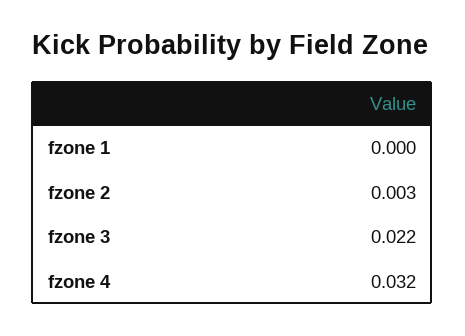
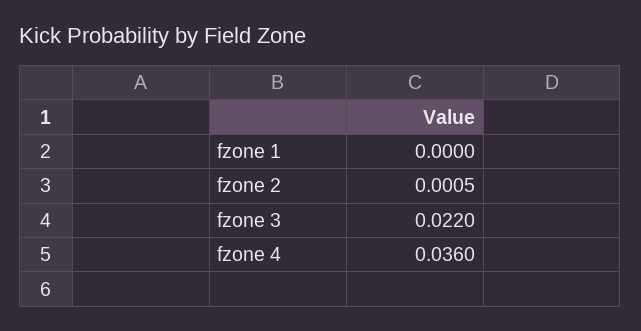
  {
    "fzone 1": 0,
-   "fzone 2": 0.003,
+   "fzone 2": 0.0005,
    "fzone 3": 0.022,
-   "fzone 4": 0.032
+   "fzone 4": 0.036
  }

